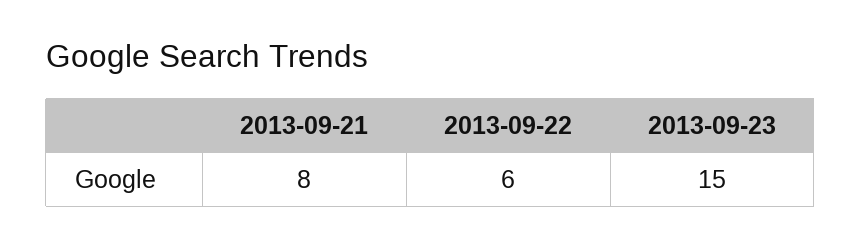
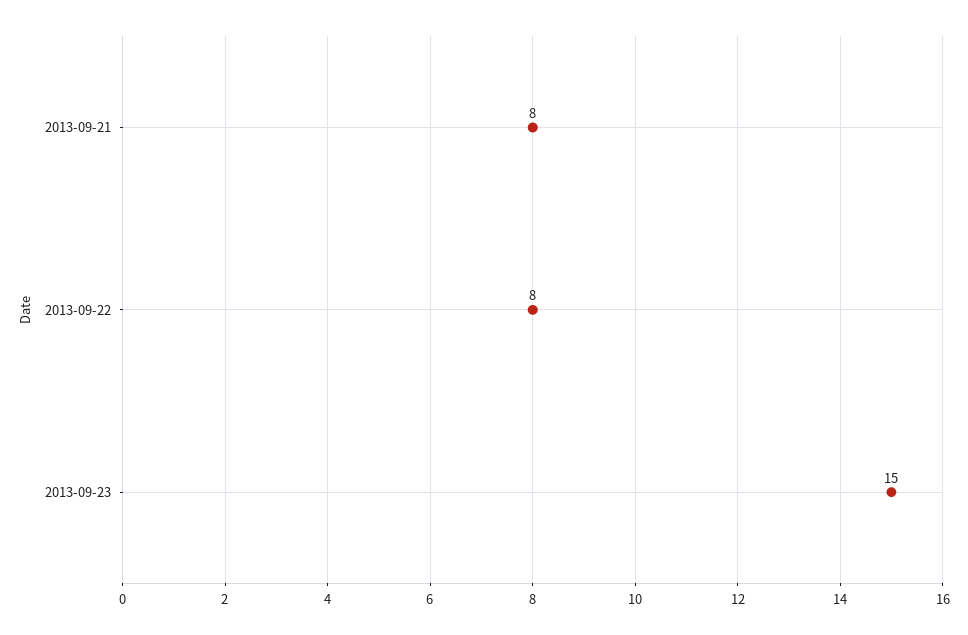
  {
    "2013-09-21": 8,
-   "2013-09-22": 6,
+   "2013-09-22": 8,
    "2013-09-23": 15
  }

